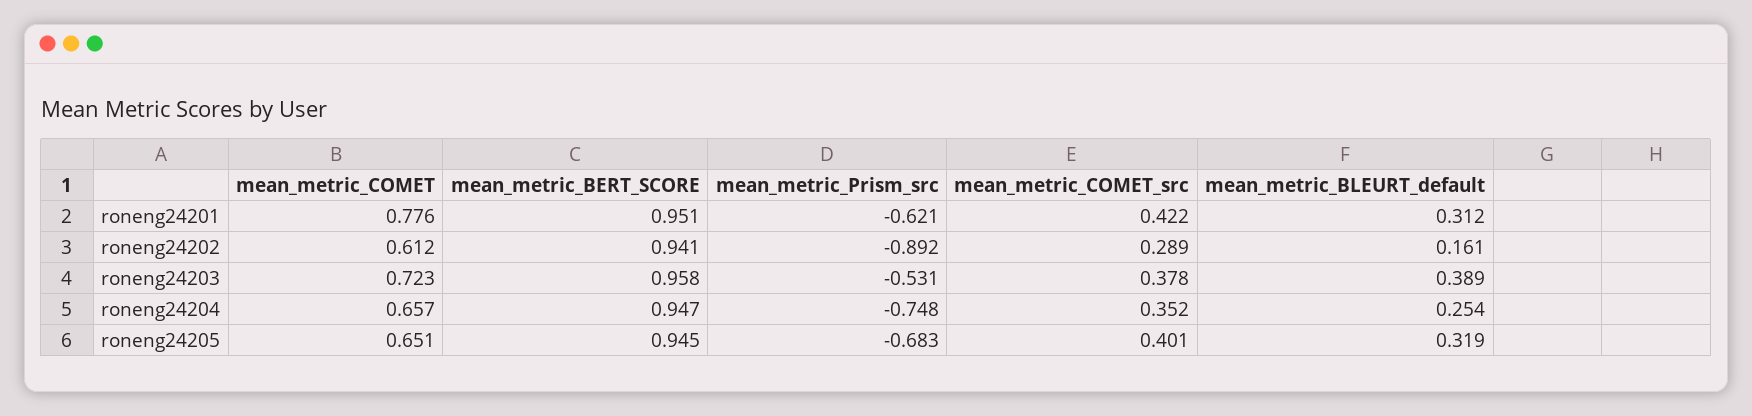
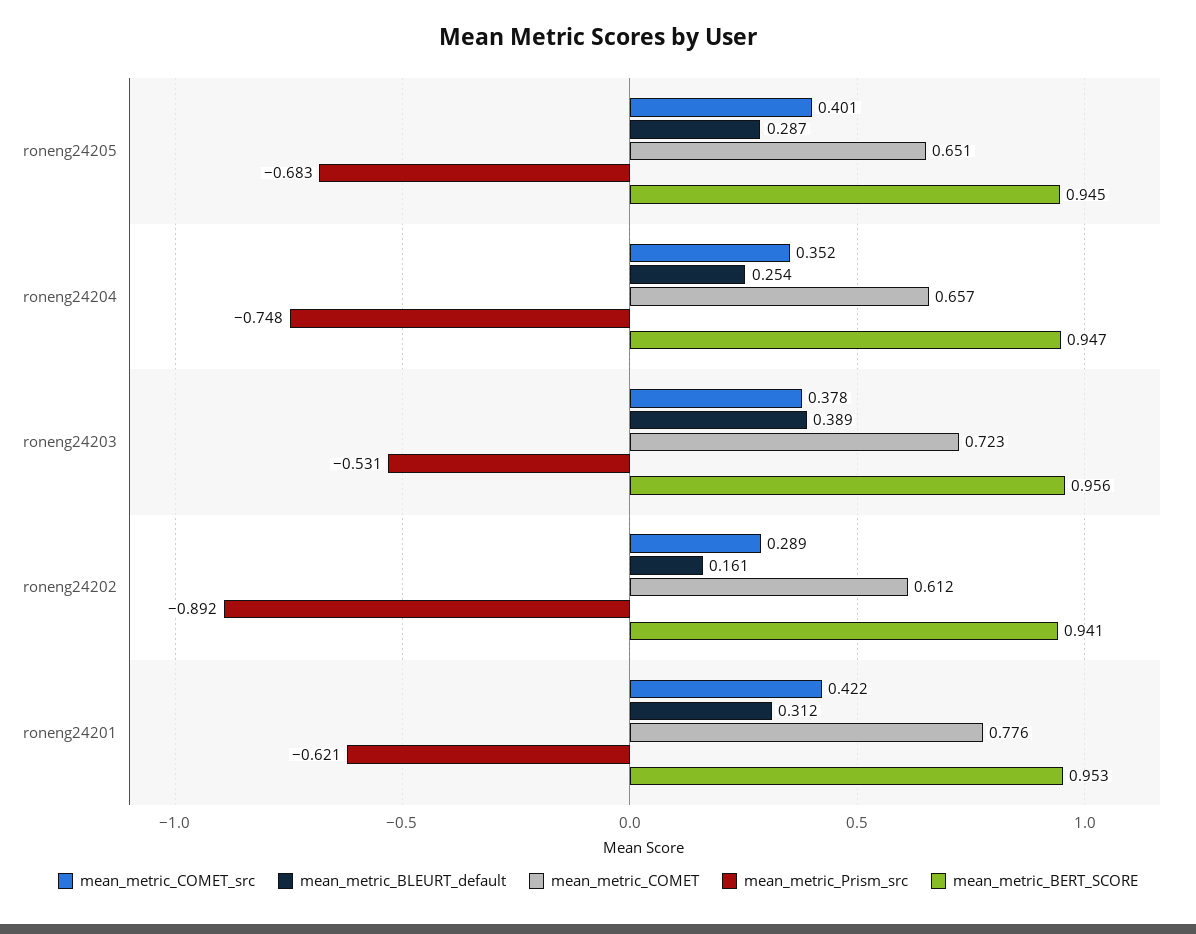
  {
    "mean_metric_COMET": {
      "roneng24201": 0.776,
      "roneng24202": 0.612,
      "roneng24203": 0.723,
      "roneng24204": 0.657,
      "roneng24205": 0.651
    },
    "mean_metric_BERT_SCORE": {
-     "roneng24201": 0.951,
+     "roneng24201": 0.953,
      "roneng24202": 0.941,
-     "roneng24203": 0.958,
+     "roneng24203": 0.956,
      "roneng24204": 0.947,
      "roneng24205": 0.945
    },
    "mean_metric_Prism_src": {
      "roneng24201": -0.621,
      "roneng24202": -0.892,
      "roneng24203": -0.531,
      "roneng24204": -0.748,
      "roneng24205": -0.683
    },
    "mean_metric_COMET_src": {
      "roneng24201": 0.422,
      "roneng24202": 0.289,
      "roneng24203": 0.378,
      "roneng24204": 0.352,
      "roneng24205": 0.401
    },
    "mean_metric_BLEURT_default": {
      "roneng24201": 0.312,
      "roneng24202": 0.161,
      "roneng24203": 0.389,
      "roneng24204": 0.254,
-     "roneng24205": 0.319
+     "roneng24205": 0.287
    }
  }

